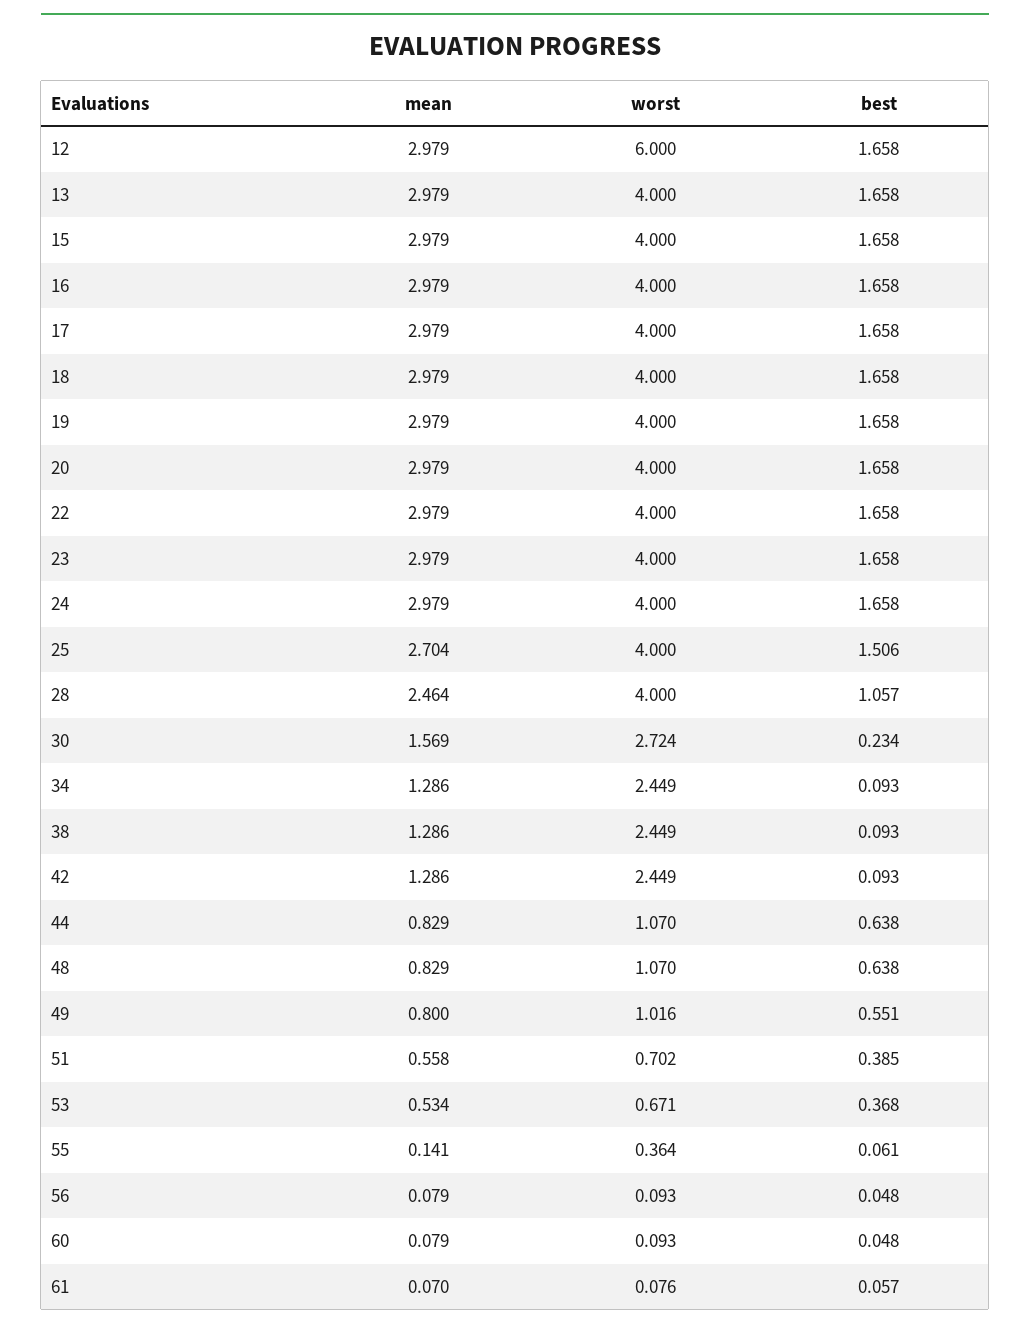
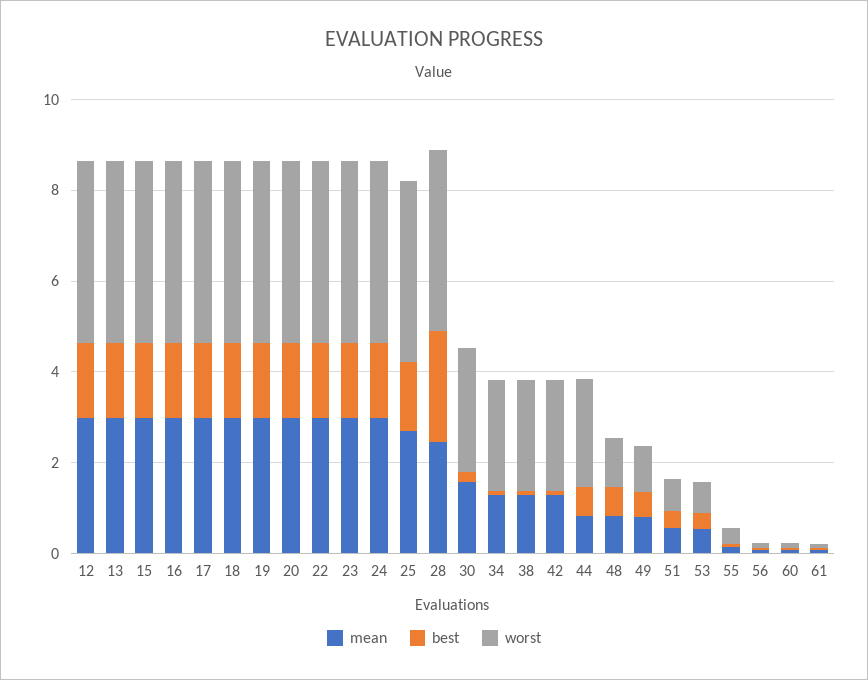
  {
    "mean": {
      "12": 2.979,
      "13": 2.979,
      "15": 2.979,
      "16": 2.979,
      "17": 2.979,
      "18": 2.979,
      "19": 2.979,
      "20": 2.979,
      "22": 2.979,
      "23": 2.979,
      "24": 2.979,
      "25": 2.704,
      "28": 2.464,
      "30": 1.569,
      "34": 1.286,
      "38": 1.286,
      "42": 1.286,
      "44": 0.829,
      "48": 0.829,
      "49": 0.8,
      "51": 0.558,
      "53": 0.534,
      "55": 0.141,
      "56": 0.079,
      "60": 0.079,
      "61": 0.07
    },
    "worst": {
-     "12": 6,
+     "12": 4,
      "13": 4,
      "15": 4,
      "16": 4,
      "17": 4,
      "18": 4,
      "19": 4,
      "20": 4,
      "22": 4,
      "23": 4,
      "24": 4,
      "25": 4,
      "28": 4,
      "30": 2.724,
      "34": 2.449,
      "38": 2.449,
      "42": 2.449,
-     "44": 1.07,
+     "44": 2.5,
      "48": 1.07,
      "49": 1.016,
      "51": 0.702,
      "53": 0.671,
      "55": 0.364,
      "56": 0.093,
      "60": 0.093,
      "61": 0.076
    },
    "best": {
      "12": 1.658,
      "13": 1.658,
      "15": 1.658,
      "16": 1.658,
      "17": 1.658,
      "18": 1.658,
      "19": 1.658,
      "20": 1.658,
      "22": 1.658,
      "23": 1.658,
      "24": 1.658,
      "25": 1.506,
-     "28": 1.057,
+     "28": 2.5,
      "30": 0.234,
      "34": 0.093,
      "38": 0.093,
      "42": 0.093,
      "44": 0.638,
      "48": 0.638,
      "49": 0.551,
      "51": 0.385,
      "53": 0.368,
      "55": 0.061,
      "56": 0.048,
      "60": 0.048,
      "61": 0.057
    }
  }

